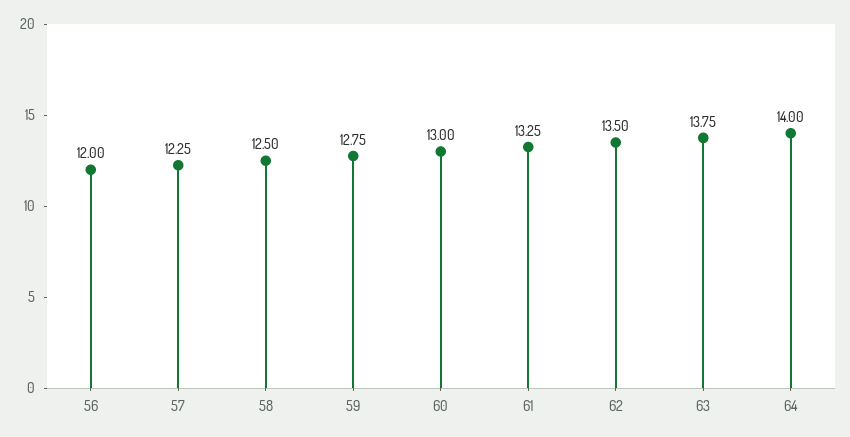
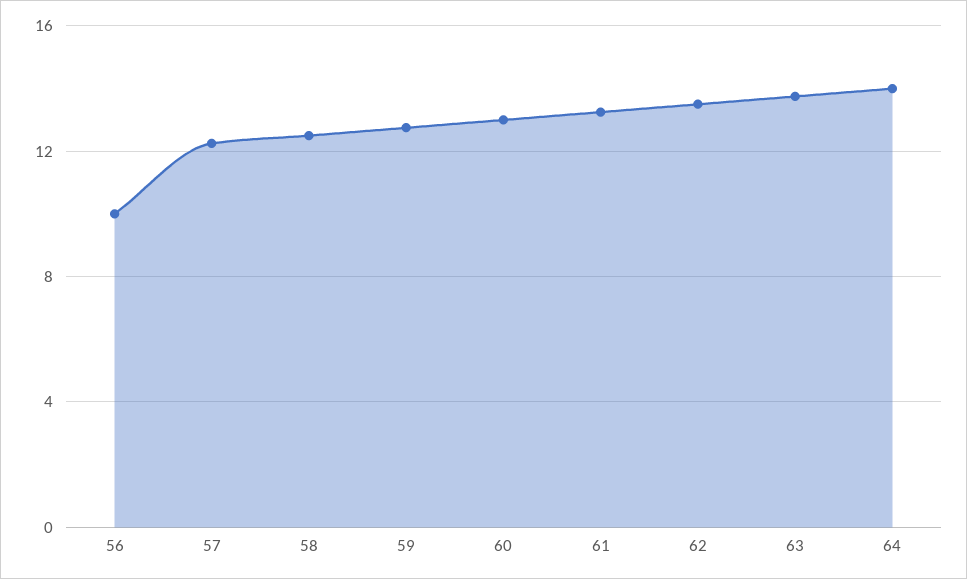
  {
-   "56": 12,
+   "56": 10,
    "57": 12.25,
    "58": 12.5,
    "59": 12.75,
    "60": 13,
    "61": 13.25,
    "62": 13.5,
    "63": 13.75,
    "64": 14
  }

